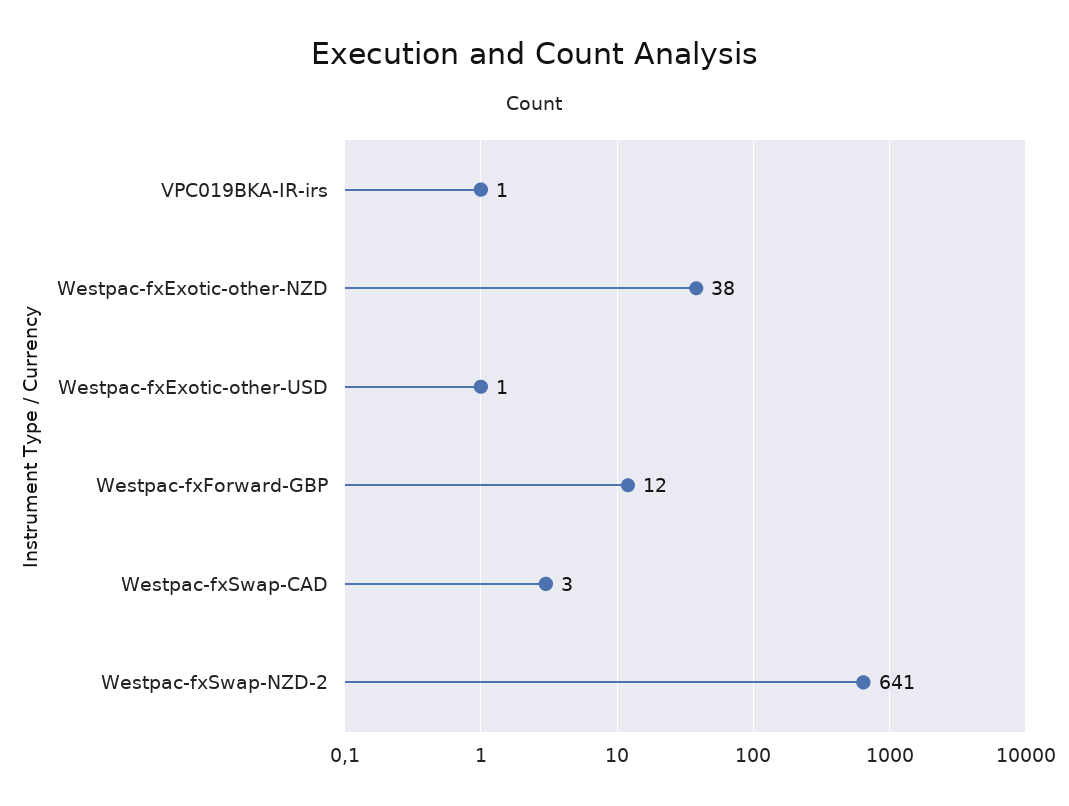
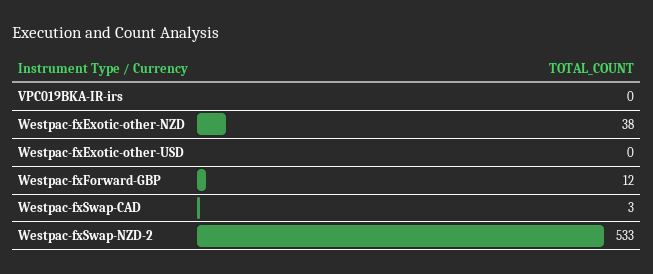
  {
-   "VPC019BKA-IR-irs": 1,
+   "VPC019BKA-IR-irs": 0,
    "Westpac-fxExotic-other-NZD": 38,
-   "Westpac-fxExotic-other-USD": 1,
+   "Westpac-fxExotic-other-USD": 0,
    "Westpac-fxForward-GBP": 12,
    "Westpac-fxSwap-CAD": 3,
-   "Westpac-fxSwap-NZD-2": 641
+   "Westpac-fxSwap-NZD-2": 533
  }

